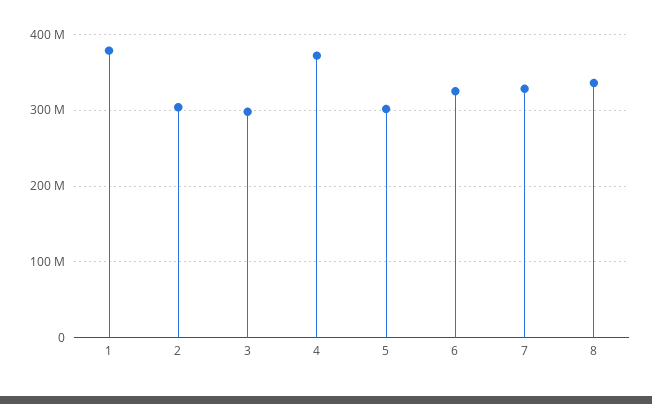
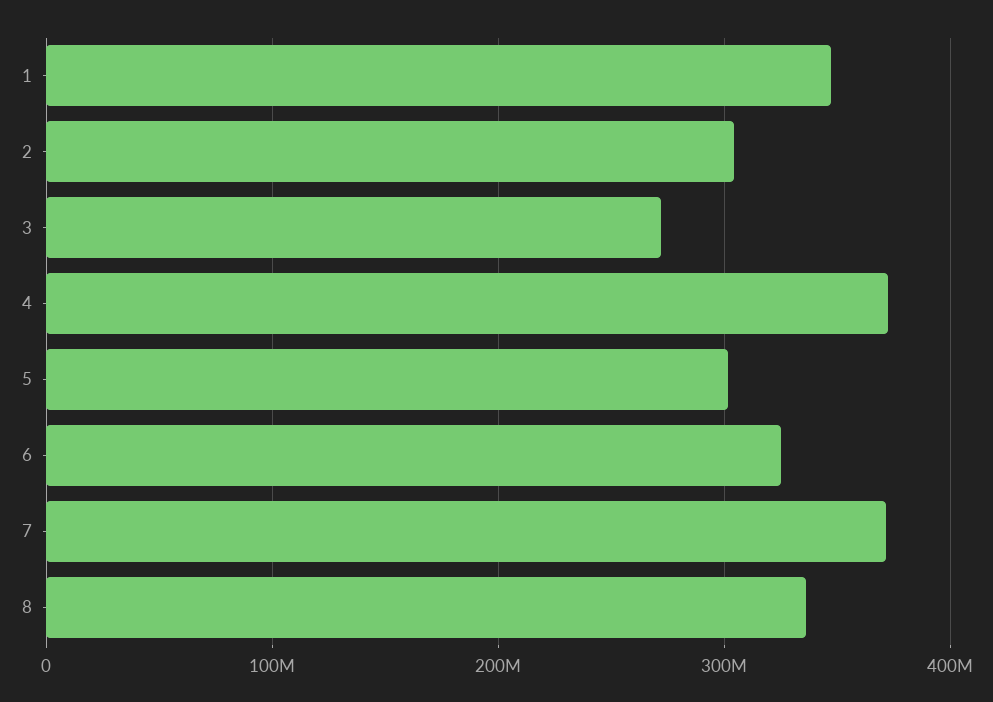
  {
-   "1": 380000000,
+   "1": 350000000,
    "2": 300000000,
-   "3": 300000000,
+   "3": 270000000,
    "4": 370000000,
    "5": 300000000,
    "6": 330000000,
-   "7": 330000000,
+   "7": 370000000,
    "8": 340000000
  }

